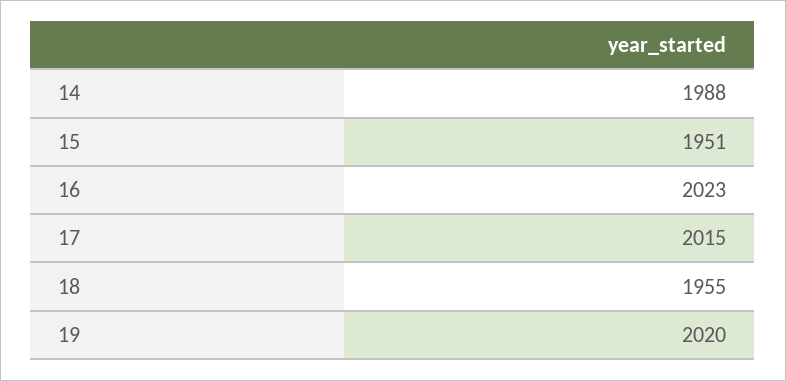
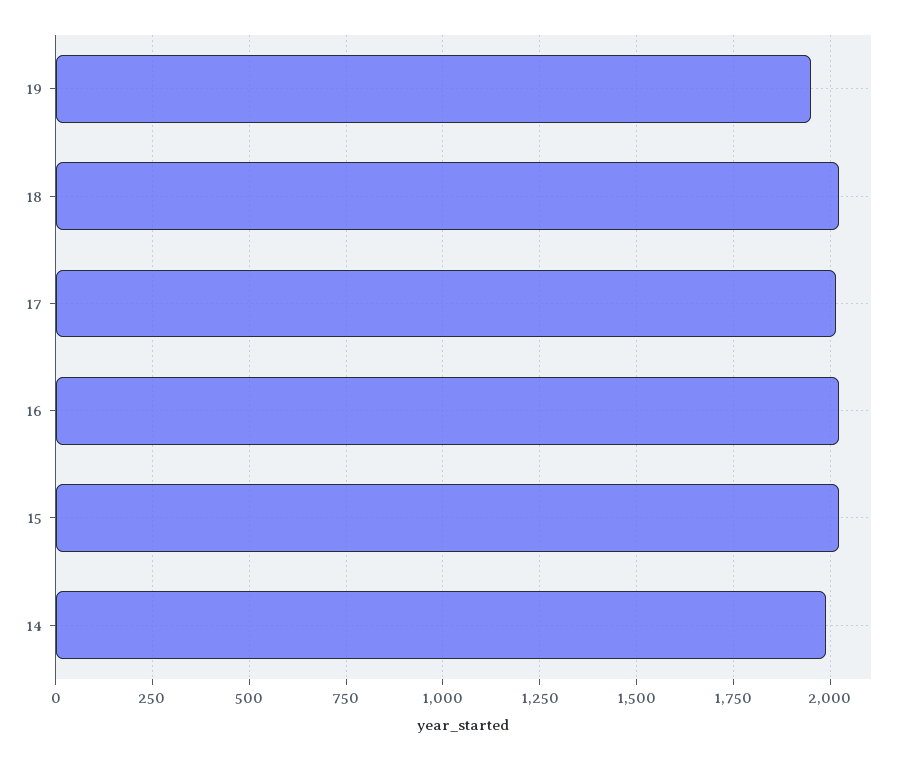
  {
    "14": 1988,
-   "15": 1951,
+   "15": 2025,
    "16": 2023,
    "17": 2015,
-   "18": 1955,
+   "18": 2025,
-   "19": 2020
+   "19": 1950
  }

